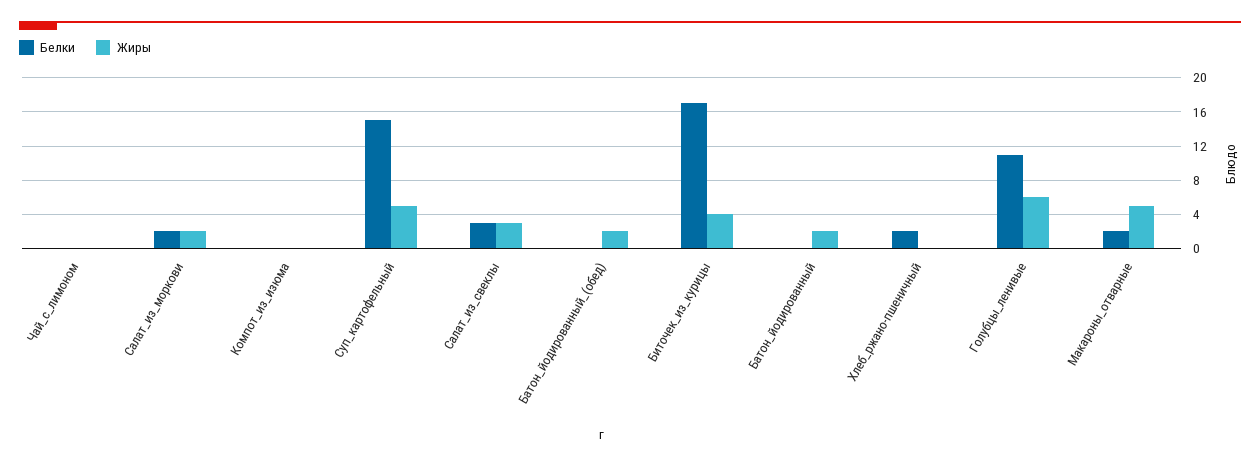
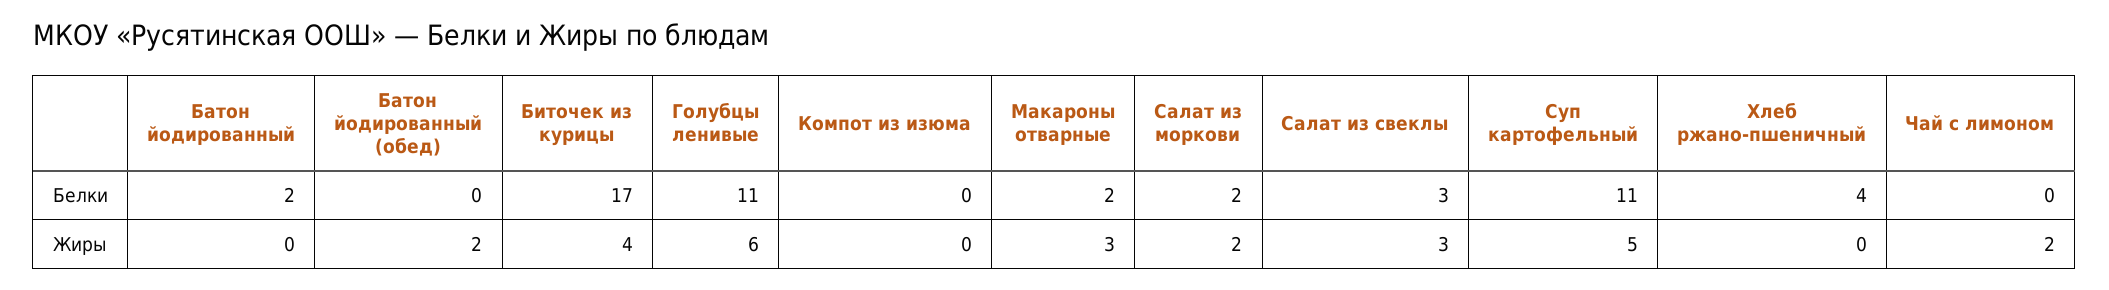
  {
    "Белки": {
      "Чай_с_лимоном": 0,
      "Салат_из_моркови": 2,
      "Компот_из_изюма": 0,
-     "Суп_картофельный": 15,
+     "Суп_картофельный": 11,
      "Салат_из_свеклы": 3,
      "Батон_йодированный_(обед)": 0,
      "Биточек_из_курицы": 17,
-     "Батон_йодированный": 0,
+     "Батон_йодированный": 2,
-     "Хлеб_ржано-пшеничный": 2,
+     "Хлеб_ржано-пшеничный": 4,
      "Голубцы_ленивые": 11,
      "Макароны_отварные": 2
    },
    "Жиры": {
-     "Чай_с_лимоном": 0,
+     "Чай_с_лимоном": 2,
      "Салат_из_моркови": 2,
      "Компот_из_изюма": 0,
      "Суп_картофельный": 5,
      "Салат_из_свеклы": 3,
      "Батон_йодированный_(обед)": 2,
      "Биточек_из_курицы": 4,
-     "Батон_йодированный": 2,
+     "Батон_йодированный": 0,
      "Хлеб_ржано-пшеничный": 0,
      "Голубцы_ленивые": 6,
-     "Макароны_отварные": 5
+     "Макароны_отварные": 3
    }
  }

